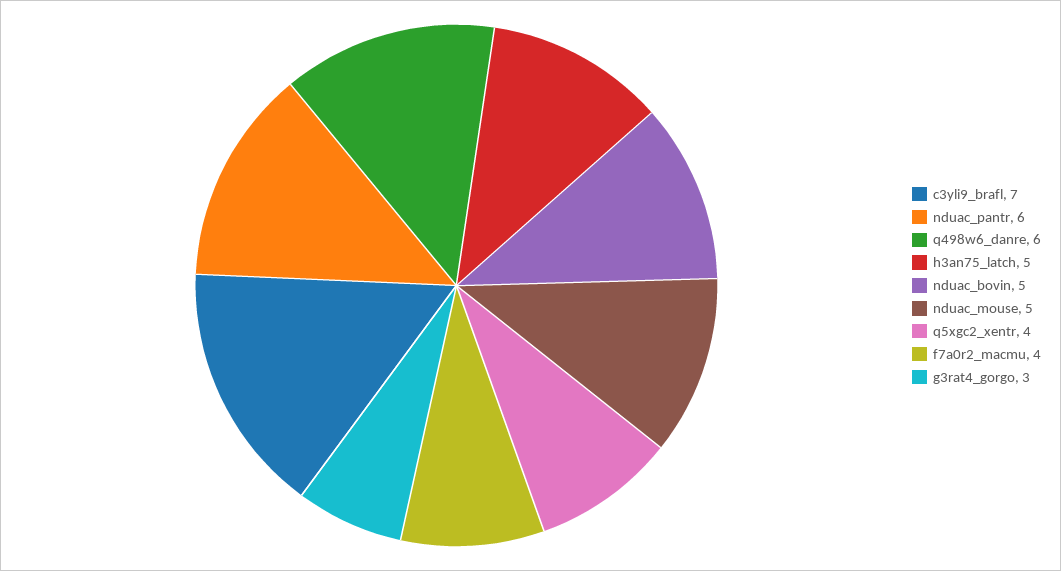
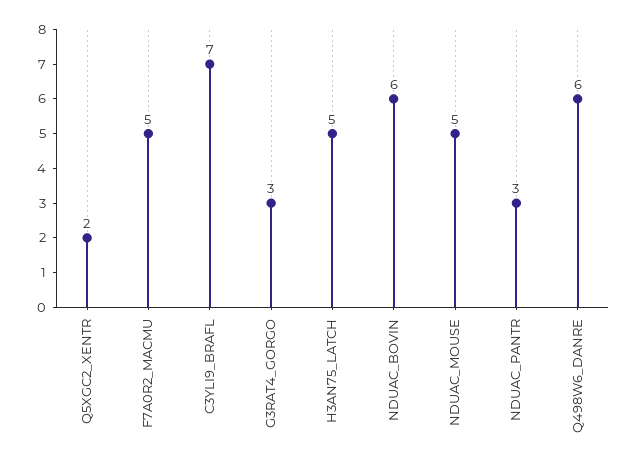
  {
    "c3yli9_brafl": 7,
-   "nduac_pantr": 6,
+   "nduac_pantr": 3,
    "q498w6_danre": 6,
    "h3an75_latch": 5,
-   "nduac_bovin": 5,
+   "nduac_bovin": 6,
    "nduac_mouse": 5,
-   "q5xgc2_xentr": 4,
+   "q5xgc2_xentr": 2,
-   "f7a0r2_macmu": 4,
+   "f7a0r2_macmu": 5,
    "g3rat4_gorgo": 3
  }

